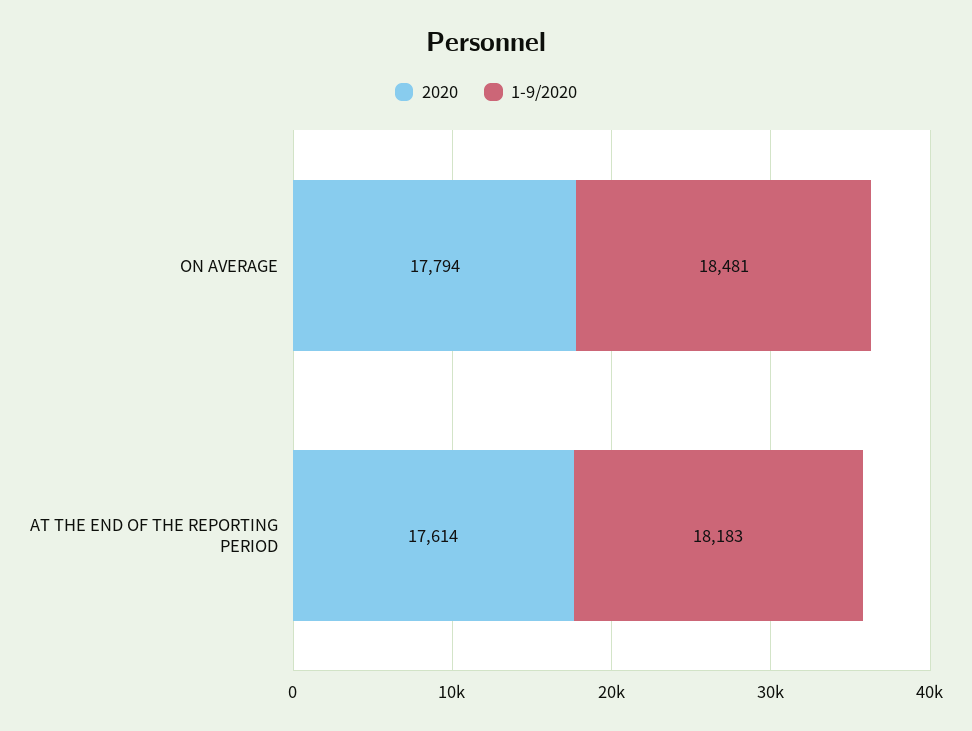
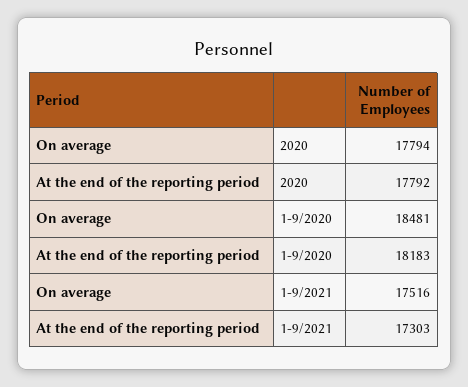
  {
    "2020": {
      "ON AVERAGE": 17794,
-     "AT THE END OF THE REPORTING PERIOD": 17614
+     "AT THE END OF THE REPORTING PERIOD": 17792
    },
    "1-9/2020": {
      "ON AVERAGE": 18481,
      "AT THE END OF THE REPORTING PERIOD": 18183
-   }
+   },
+   "1-9/2021": {
+     "ON AVERAGE": 17516,
+     "AT THE END OF THE REPORTING PERIOD": 17303
+   }
  }

